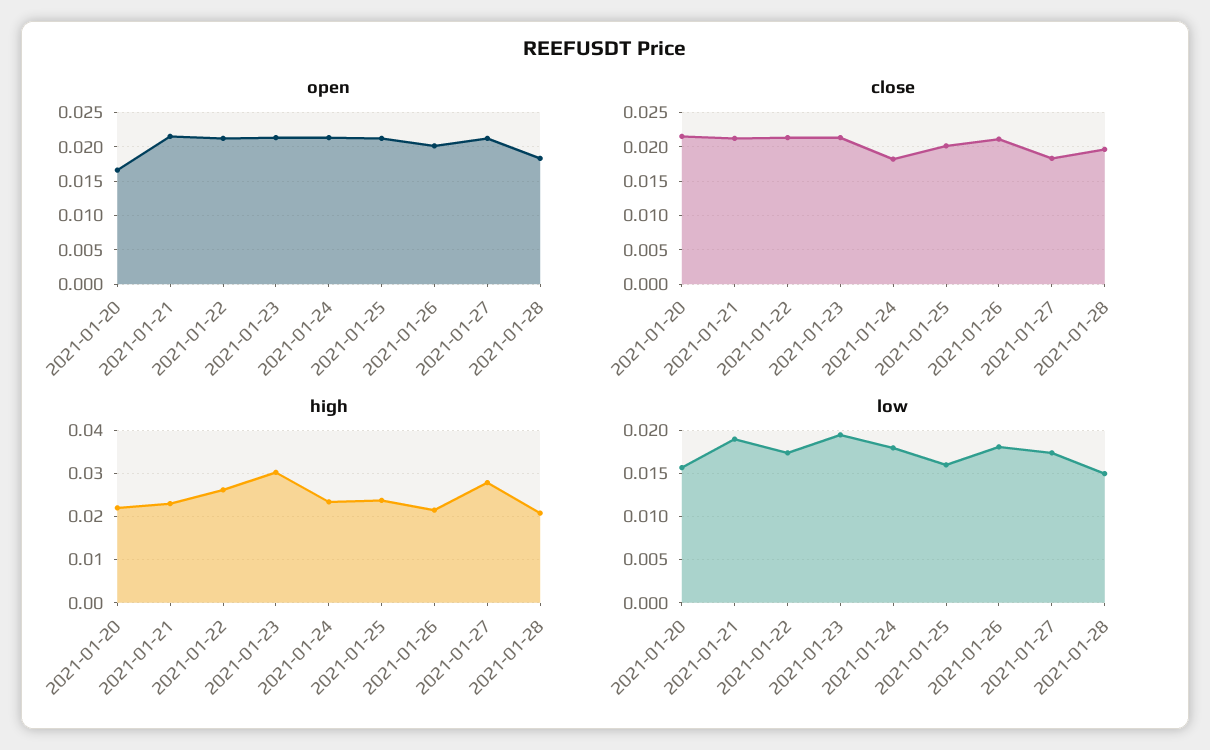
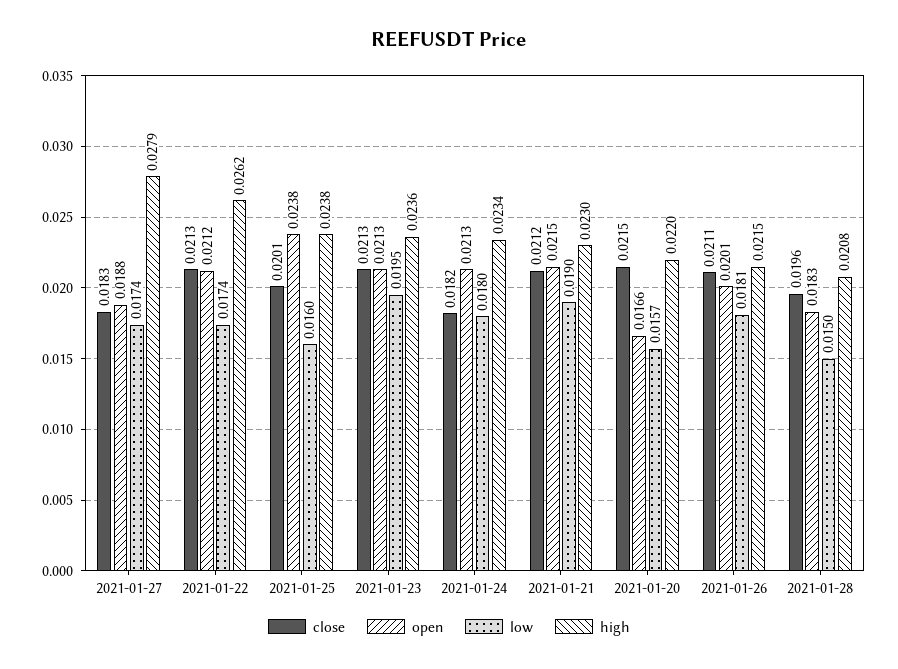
  {
    "open": {
      "2021-01-20": 0.0166,
      "2021-01-21": 0.0215,
      "2021-01-22": 0.0212,
      "2021-01-23": 0.0213,
      "2021-01-24": 0.0213,
-     "2021-01-25": 0.021,
+     "2021-01-25": 0.0238,
      "2021-01-26": 0.0201,
-     "2021-01-27": 0.021,
+     "2021-01-27": 0.0188,
      "2021-01-28": 0.0183
    },
    "close": {
      "2021-01-20": 0.0215,
      "2021-01-21": 0.0212,
      "2021-01-22": 0.0213,
      "2021-01-23": 0.0213,
      "2021-01-24": 0.0182,
      "2021-01-25": 0.0201,
      "2021-01-26": 0.0211,
      "2021-01-27": 0.0183,
      "2021-01-28": 0.0196
    },
    "high": {
      "2021-01-20": 0.022,
      "2021-01-21": 0.023,
      "2021-01-22": 0.0262,
-     "2021-01-23": 0.03,
+     "2021-01-23": 0.0236,
      "2021-01-24": 0.0234,
      "2021-01-25": 0.0238,
      "2021-01-26": 0.0215,
      "2021-01-27": 0.0279,
      "2021-01-28": 0.0208
    },
    "low": {
      "2021-01-20": 0.0157,
      "2021-01-21": 0.019,
      "2021-01-22": 0.0174,
      "2021-01-23": 0.0195,
      "2021-01-24": 0.018,
      "2021-01-25": 0.016,
      "2021-01-26": 0.0181,
      "2021-01-27": 0.0174,
      "2021-01-28": 0.015
    }
  }

